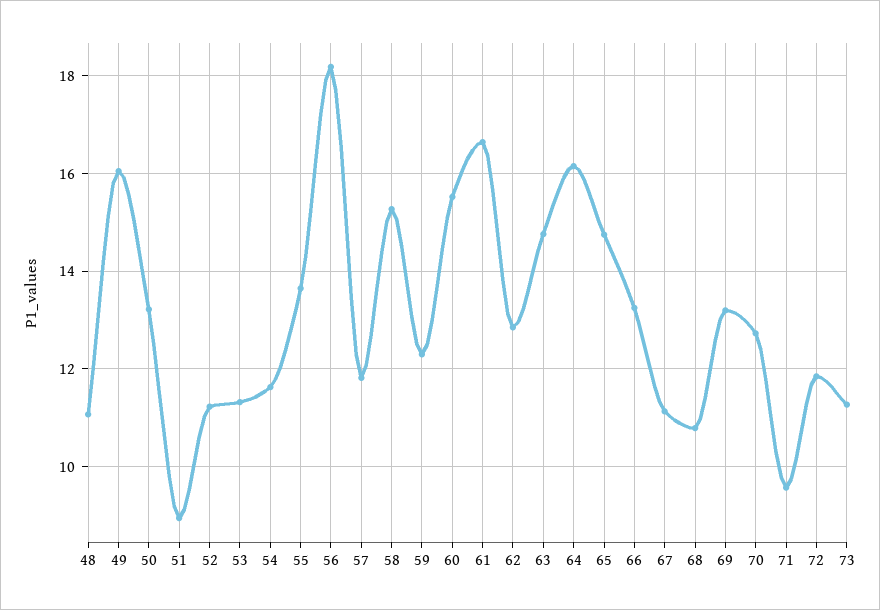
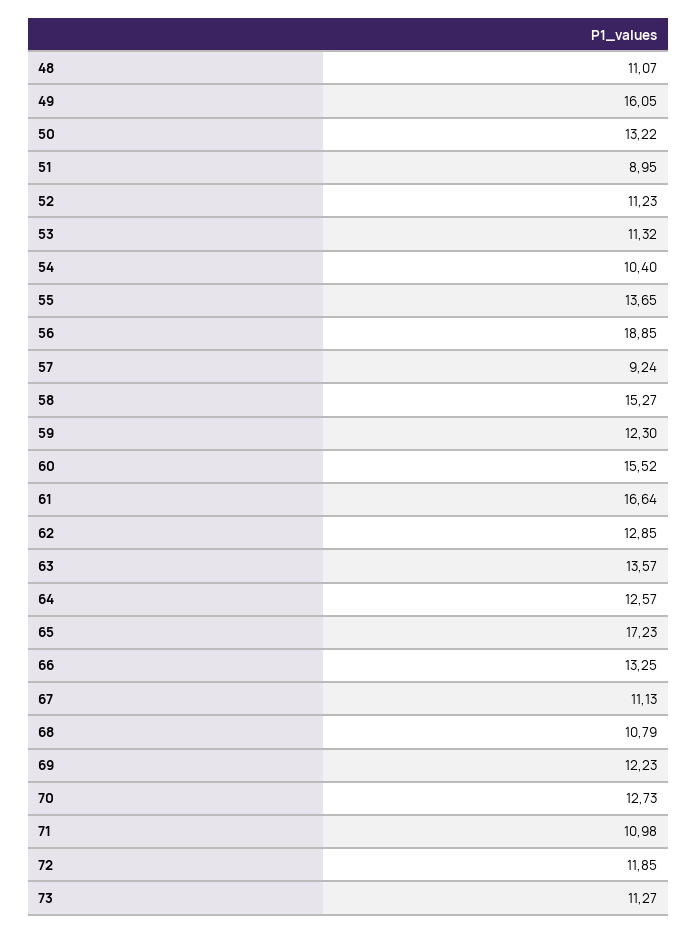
  {
    "48": 11.07,
    "49": 16.05,
    "50": 13.22,
    "51": 8.95,
    "52": 11.23,
    "53": 11.32,
-   "54": 11.6,
+   "54": 10.4,
    "55": 13.65,
-   "56": 18.2,
+   "56": 18.85,
-   "57": 11.8,
+   "57": 9.24,
    "58": 15.27,
    "59": 12.3,
    "60": 15.52,
    "61": 16.64,
    "62": 12.85,
-   "63": 14.8,
+   "63": 13.57,
-   "64": 16.2,
+   "64": 12.57,
-   "65": 14.8,
+   "65": 17.23,
    "66": 13.25,
    "67": 11.13,
    "68": 10.79,
-   "69": 13.2,
+   "69": 12.23,
    "70": 12.73,
-   "71": 9.6,
+   "71": 10.98,
    "72": 11.85,
    "73": 11.27
  }

